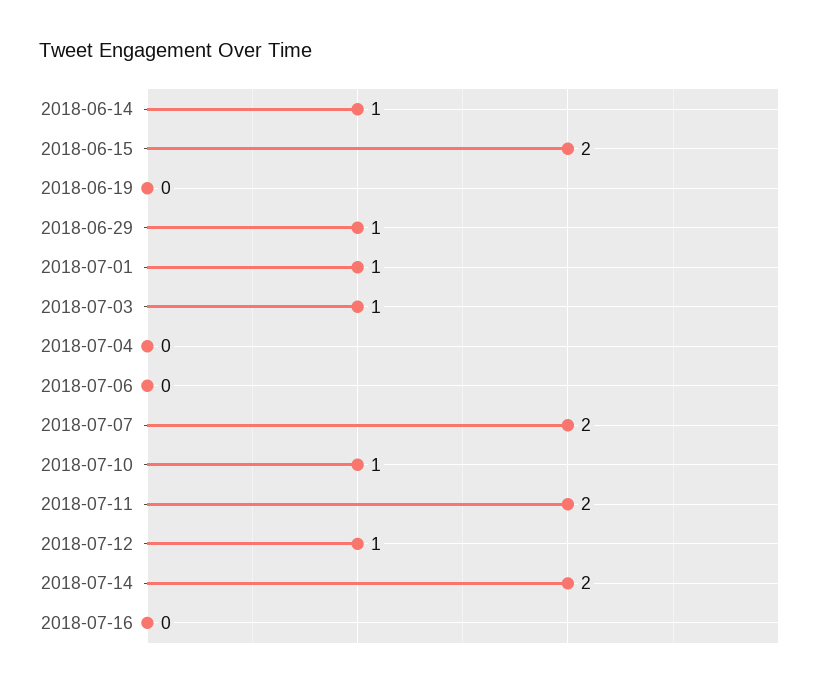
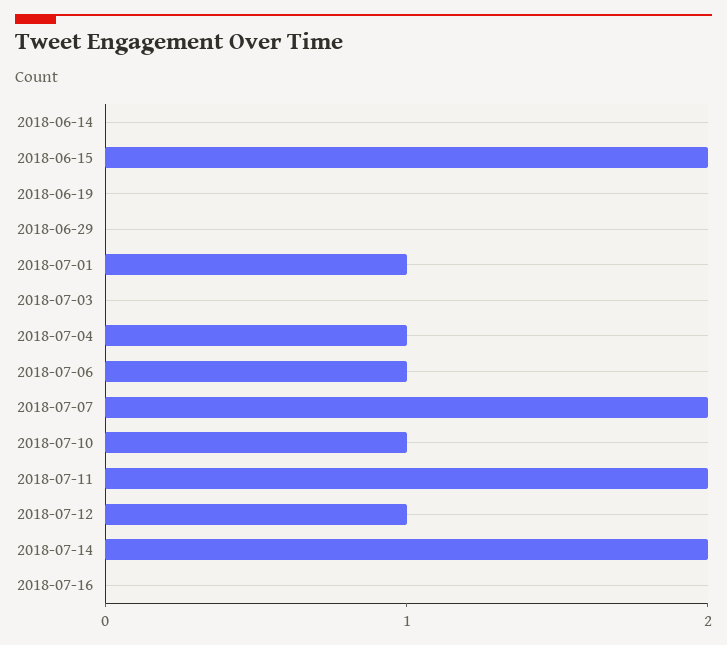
  {
-   "2018-06-14": 1,
+   "2018-06-14": 0,
    "2018-06-15": 2,
    "2018-06-19": 0,
-   "2018-06-29": 1,
+   "2018-06-29": 0,
    "2018-07-01": 1,
-   "2018-07-03": 1,
+   "2018-07-03": 0,
-   "2018-07-04": 0,
+   "2018-07-04": 1,
-   "2018-07-06": 0,
+   "2018-07-06": 1,
    "2018-07-07": 2,
    "2018-07-10": 1,
    "2018-07-11": 2,
    "2018-07-12": 1,
    "2018-07-14": 2,
    "2018-07-16": 0
  }

